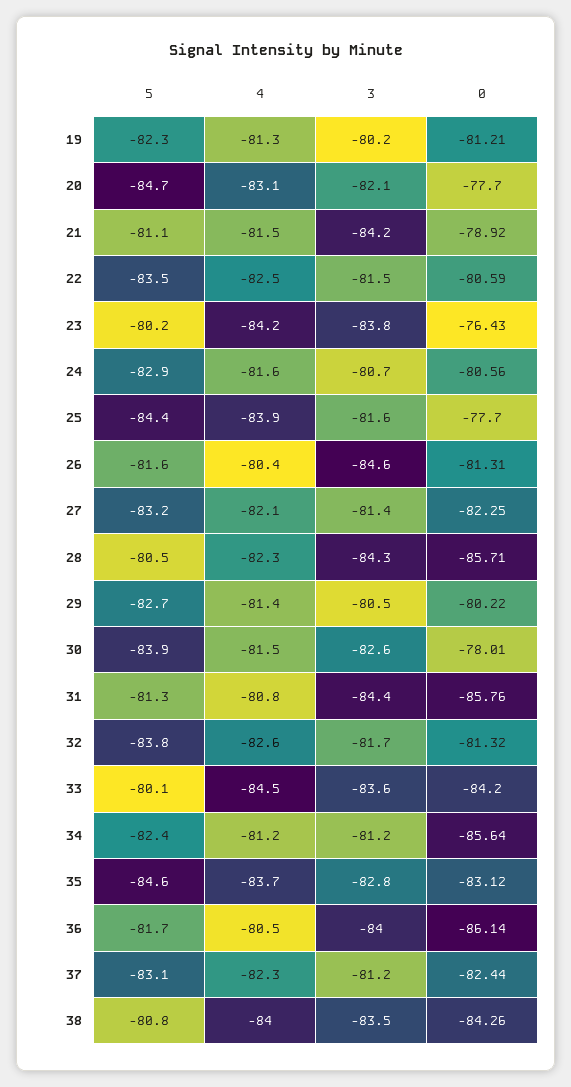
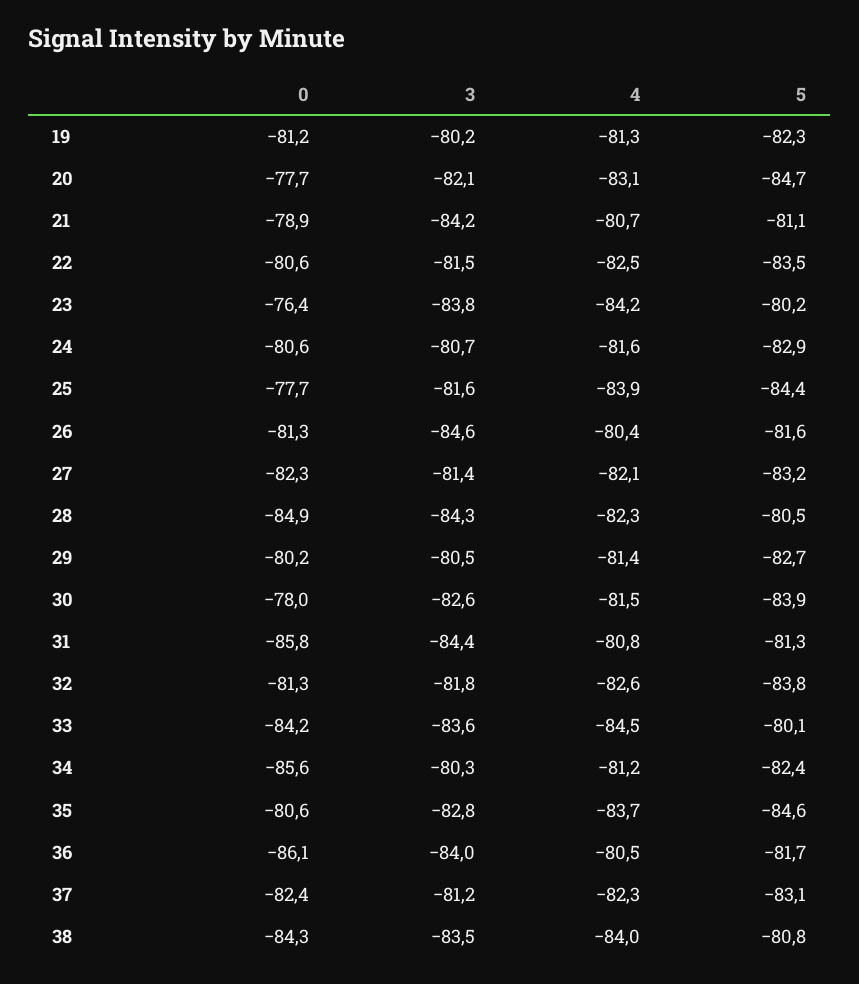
  {
    "5": {
      "19": -82.3,
      "20": -84.7,
      "21": -81.1,
      "22": -83.5,
      "23": -80.2,
      "24": -82.9,
      "25": -84.4,
      "26": -81.6,
      "27": -83.2,
      "28": -80.5,
      "29": -82.7,
      "30": -83.9,
      "31": -81.3,
      "32": -83.8,
      "33": -80.1,
      "34": -82.4,
      "35": -84.6,
      "36": -81.7,
      "37": -83.1,
      "38": -80.8
    },
    "4": {
      "19": -81.3,
      "20": -83.1,
-     "21": -81.5,
+     "21": -80.7,
      "22": -82.5,
      "23": -84.2,
      "24": -81.6,
      "25": -83.9,
      "26": -80.4,
      "27": -82.1,
      "28": -82.3,
      "29": -81.4,
      "30": -81.5,
      "31": -80.8,
      "32": -82.6,
      "33": -84.5,
      "34": -81.2,
      "35": -83.7,
      "36": -80.5,
      "37": -82.3,
      "38": -84
    },
    "3": {
      "19": -80.2,
      "20": -82.1,
      "21": -84.2,
      "22": -81.5,
      "23": -83.8,
      "24": -80.7,
      "25": -81.6,
      "26": -84.6,
      "27": -81.4,
      "28": -84.3,
      "29": -80.5,
      "30": -82.6,
      "31": -84.4,
-     "32": -81.7,
+     "32": -81.8,
      "33": -83.6,
-     "34": -81.2,
+     "34": -80.3,
      "35": -82.8,
      "36": -84,
      "37": -81.2,
      "38": -83.5
    },
    "0": {
      "19": -81.21,
      "20": -77.7,
      "21": -78.92,
      "22": -80.59,
      "23": -76.43,
      "24": -80.56,
      "25": -77.7,
      "26": -81.31,
      "27": -82.25,
-     "28": -85.71,
+     "28": -84.9,
      "29": -80.22,
      "30": -78.01,
      "31": -85.76,
      "32": -81.32,
      "33": -84.2,
      "34": -85.64,
-     "35": -83.12,
+     "35": -80.6,
      "36": -86.14,
      "37": -82.44,
      "38": -84.26
    }
  }

